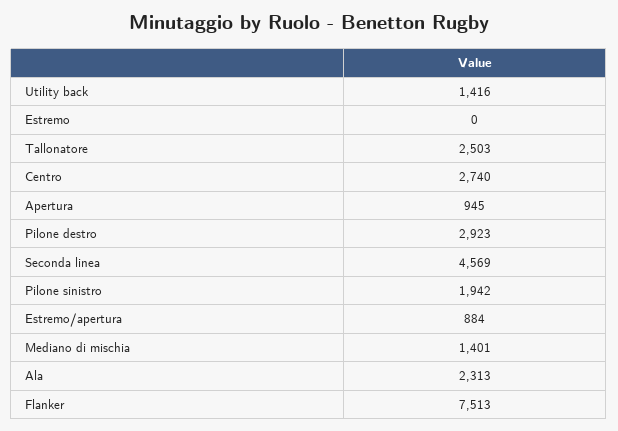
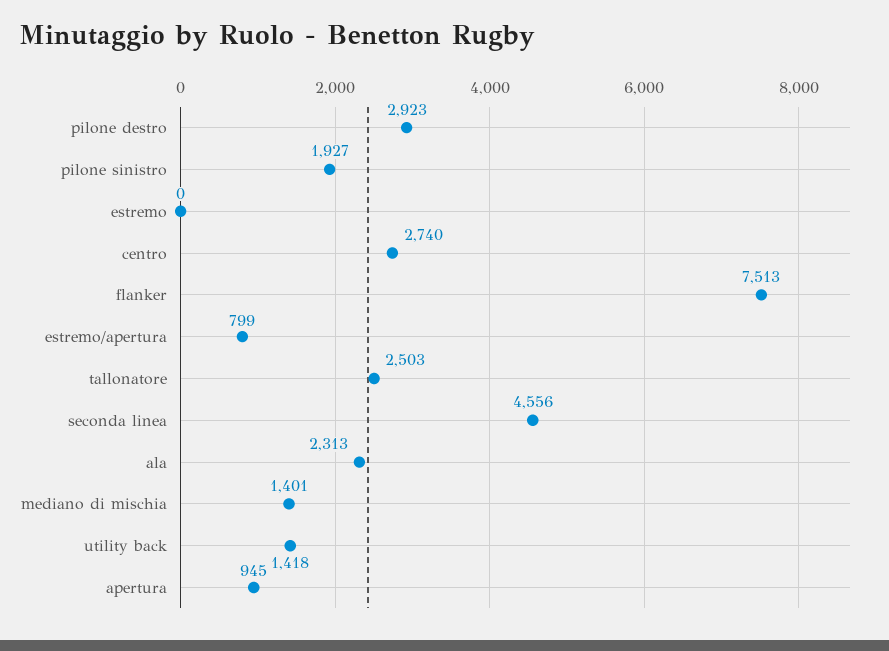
  {
-   "Utility back": 1416,
+   "Utility back": 1418,
    "Estremo": 0,
    "Tallonatore": 2503,
    "Centro": 2740,
    "Apertura": 945,
    "Pilone destro": 2923,
-   "Seconda linea": 4569,
+   "Seconda linea": 4556,
-   "Pilone sinistro": 1942,
+   "Pilone sinistro": 1927,
-   "Estremo/apertura": 884,
+   "Estremo/apertura": 799,
    "Mediano di mischia": 1401,
    "Ala": 2313,
    "Flanker": 7513
  }

